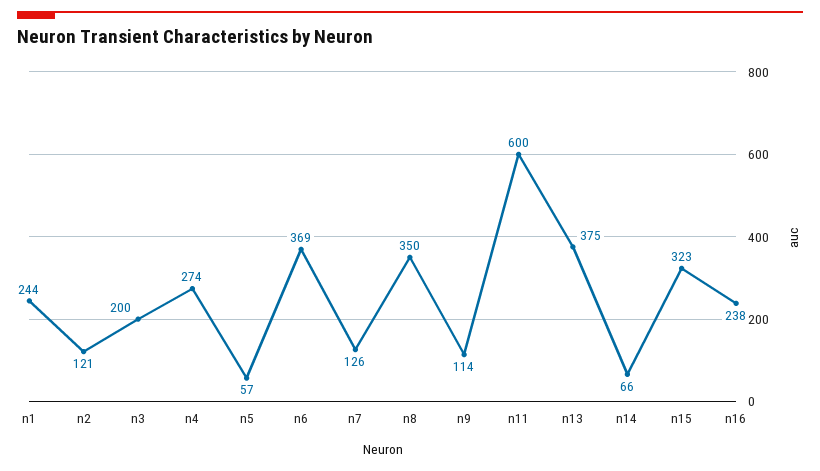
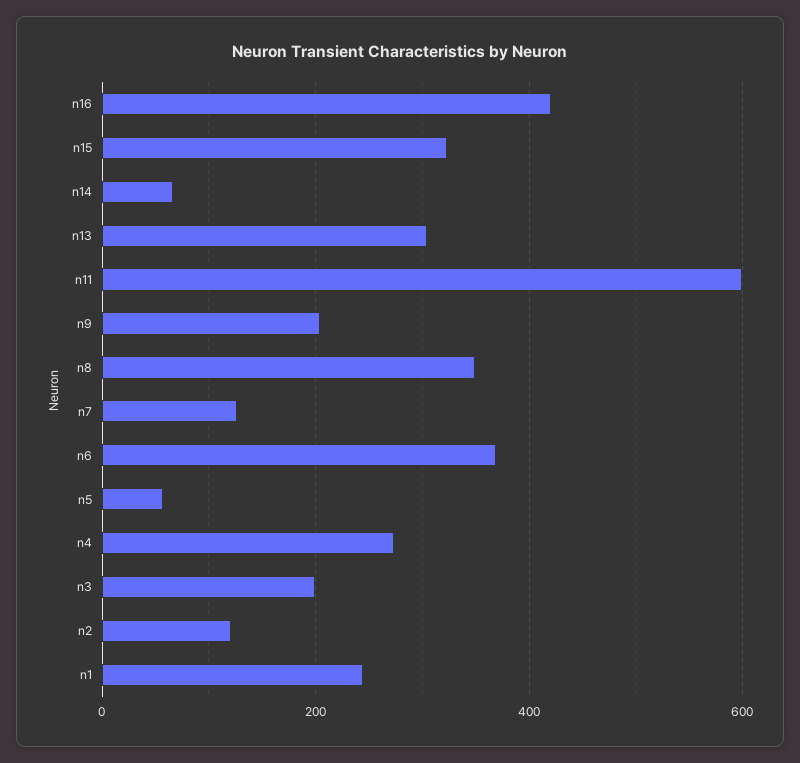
  {
    "n1": 244,
    "n2": 121,
    "n3": 200,
    "n4": 274,
    "n5": 57,
    "n6": 369,
    "n7": 126,
    "n8": 350,
-   "n9": 114,
+   "n9": 200,
    "n11": 600,
-   "n13": 375,
+   "n13": 300,
    "n14": 66,
    "n15": 323,
-   "n16": 238
+   "n16": 420
  }

